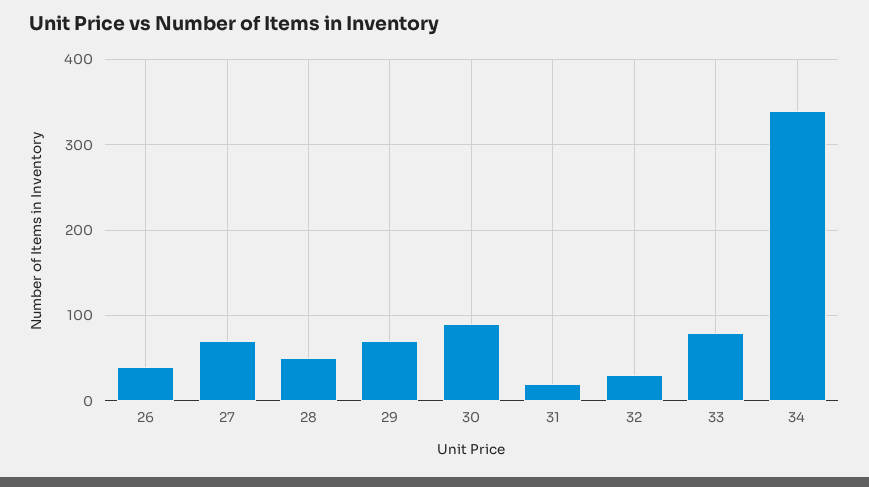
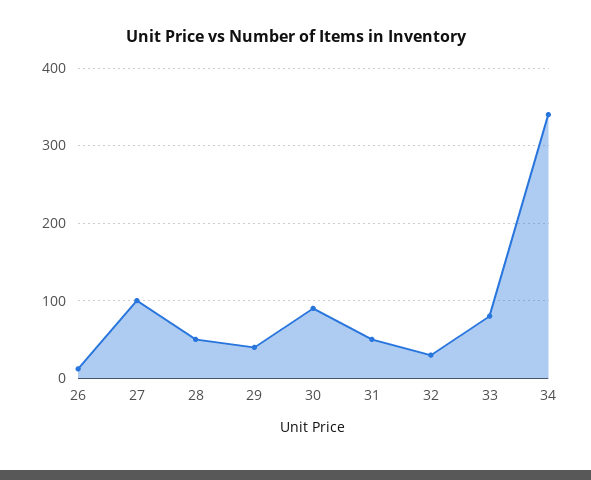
  {
-   "26": 40,
+   "26": 10,
-   "27": 70,
+   "27": 100,
    "28": 50,
-   "29": 70,
+   "29": 40,
    "30": 90,
-   "31": 20,
+   "31": 50,
    "32": 30,
    "33": 80,
    "34": 340
  }

